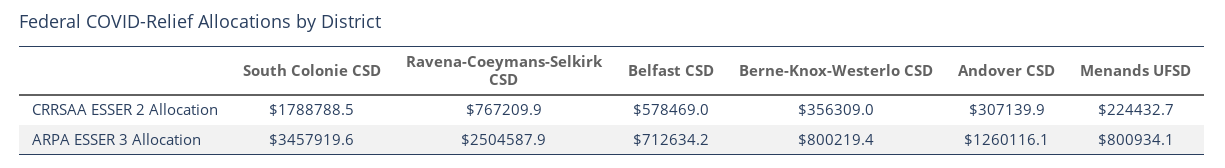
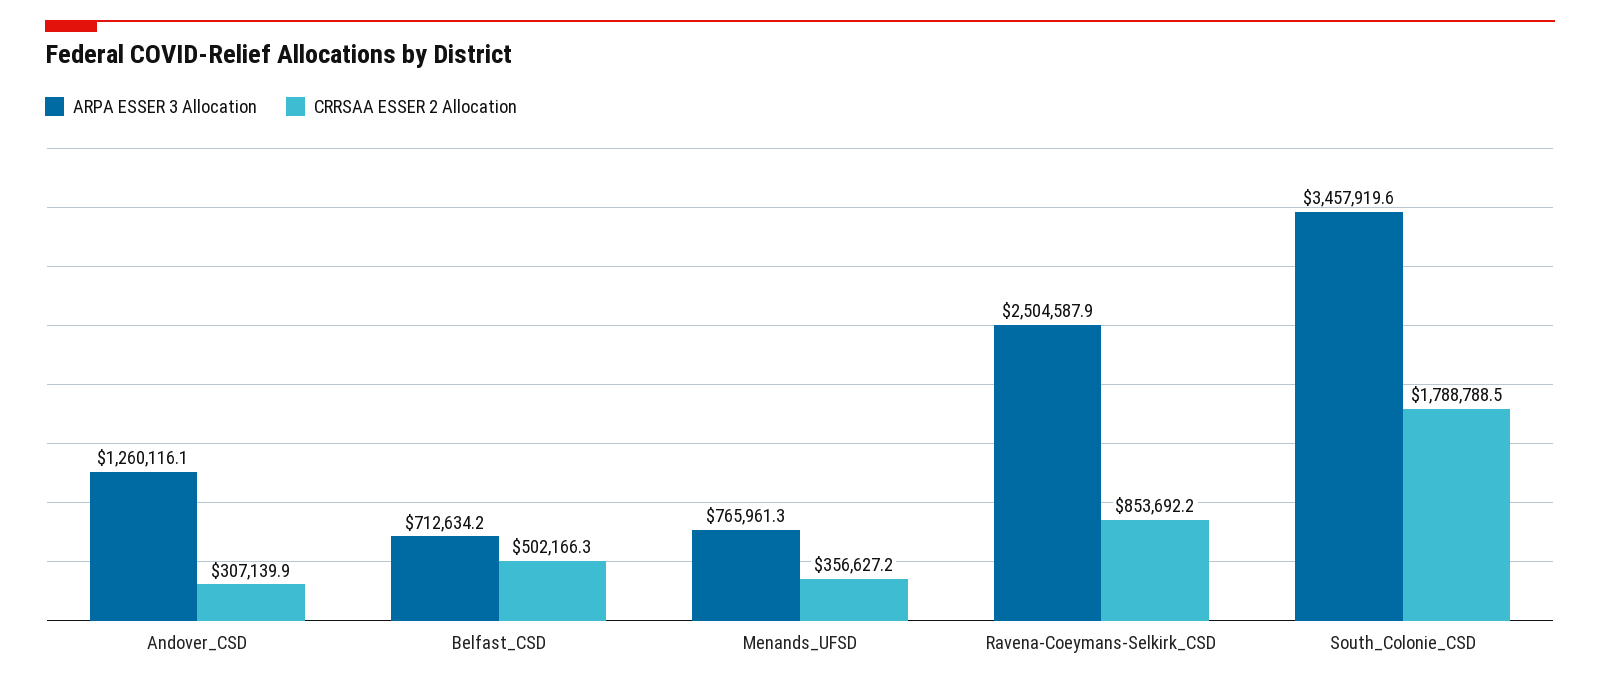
  {
    "CRRSAA ESSER 2 Allocation": {
      "South Colonie CSD": 1788788.5,
-     "Ravena-Coeymans-Selkirk CSD": 767209.9,
+     "Ravena-Coeymans-Selkirk CSD": 853692.2,
-     "Belfast CSD": 578469,
+     "Belfast CSD": 502166.3,
-     "Berne-Knox-Westerlo CSD": 356309,
      "Andover CSD": 307139.9,
-     "Menands UFSD": 224432.7
+     "Menands UFSD": 356627.2
    },
    "ARPA ESSER 3 Allocation": {
      "South Colonie CSD": 3457919.6,
      "Ravena-Coeymans-Selkirk CSD": 2504587.9,
      "Belfast CSD": 712634.2,
-     "Berne-Knox-Westerlo CSD": 800219.4,
      "Andover CSD": 1260116.1,
-     "Menands UFSD": 800934.1
+     "Menands UFSD": 765961.3
    }
  }

